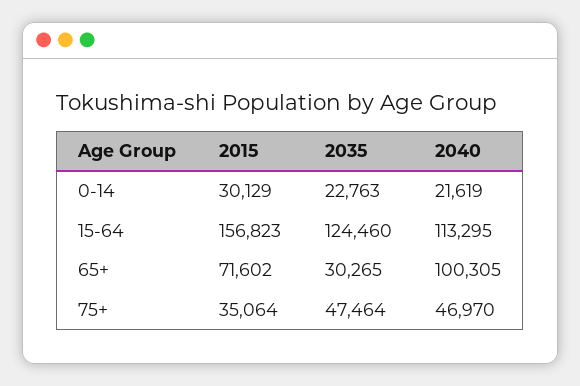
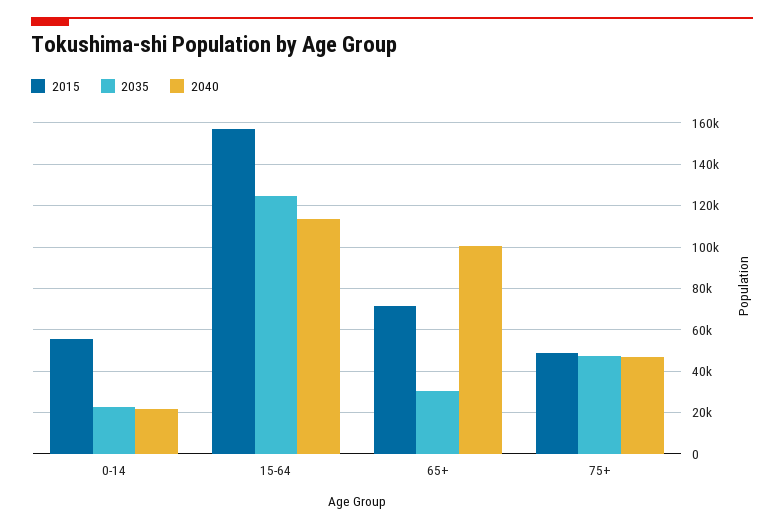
  {
    "2015": {
-     "0-14": 30129,
+     "0-14": 55000,
      "15-64": 156823,
      "65+": 71602,
-     "75+": 35064
+     "75+": 50000
    },
    "2035": {
      "0-14": 22763,
      "15-64": 124460,
      "65+": 30265,
      "75+": 47464
    },
    "2040": {
      "0-14": 21619,
      "15-64": 113295,
      "65+": 100305,
      "75+": 46970
    }
  }

